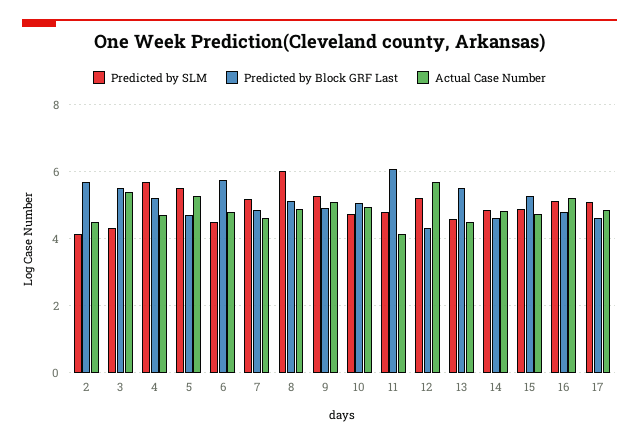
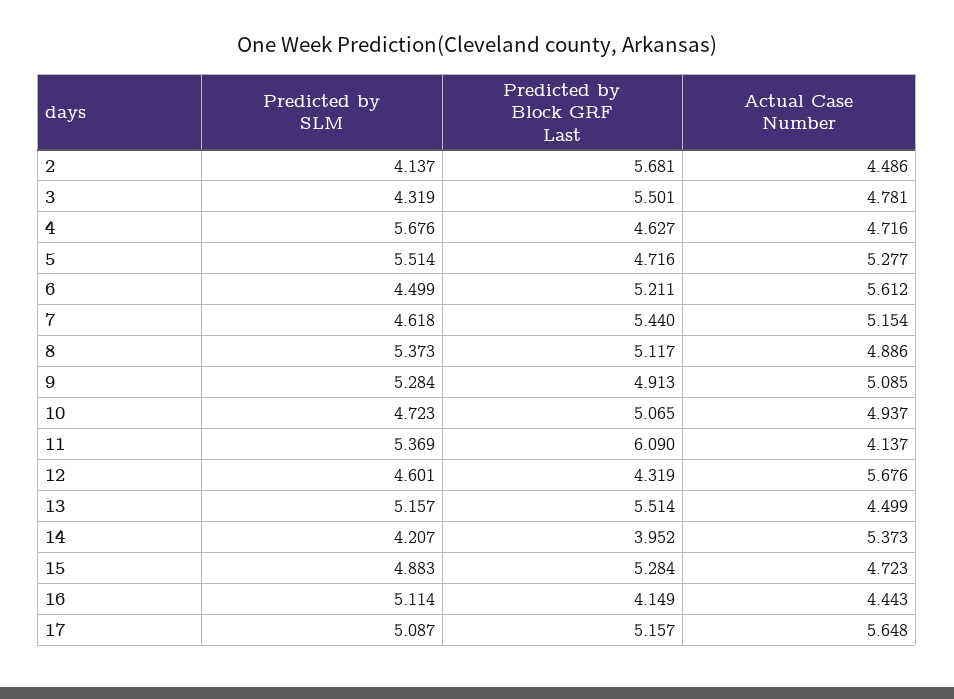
  {
    "Predicted by SLM": {
      "2": 4.137,
      "3": 4.319,
      "4": 5.676,
      "5": 5.514,
      "6": 4.499,
-     "7": 5.2,
+     "7": 4.618,
-     "8": 6,
+     "8": 5.373,
      "9": 5.284,
      "10": 4.723,
-     "11": 4.8,
+     "11": 5.369,
-     "12": 5.2,
+     "12": 4.601,
-     "13": 4.6,
+     "13": 5.157,
-     "14": 4.8,
+     "14": 4.207,
      "15": 4.883,
      "16": 5.114,
      "17": 5.087
    },
    "Predicted by Block GRF Last": {
      "2": 5.681,
      "3": 5.501,
-     "4": 5.2,
+     "4": 4.627,
      "5": 4.716,
-     "6": 5.8,
+     "6": 5.211,
-     "7": 4.8,
+     "7": 5.44,
      "8": 5.117,
      "9": 4.913,
      "10": 5.065,
      "11": 6.09,
      "12": 4.319,
      "13": 5.514,
-     "14": 4.6,
+     "14": 3.952,
      "15": 5.284,
-     "16": 4.8,
+     "16": 4.149,
-     "17": 4.6
+     "17": 5.157
    },
    "Actual Case Number": {
      "2": 4.486,
-     "3": 5.4,
+     "3": 4.781,
      "4": 4.716,
      "5": 5.277,
-     "6": 4.8,
+     "6": 5.612,
-     "7": 4.6,
+     "7": 5.154,
      "8": 4.886,
      "9": 5.085,
      "10": 4.937,
      "11": 4.137,
      "12": 5.676,
      "13": 4.499,
-     "14": 4.8,
+     "14": 5.373,
      "15": 4.723,
-     "16": 5.2,
+     "16": 4.443,
-     "17": 4.8
+     "17": 5.648
    }
  }

